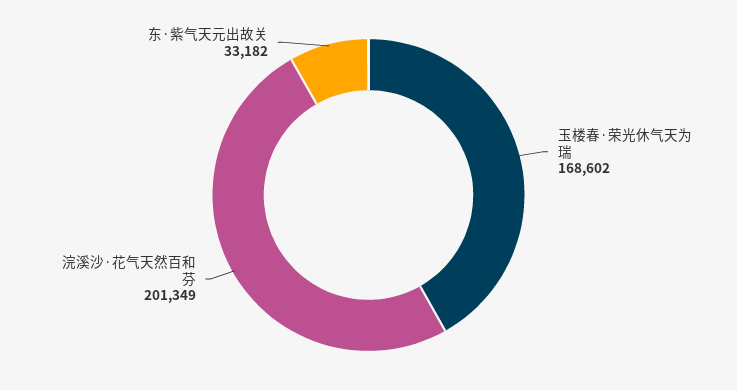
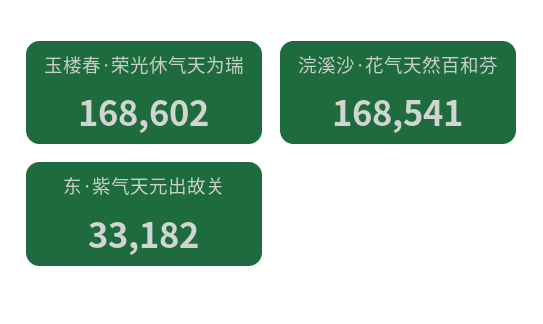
  {
    "玉楼春·荣光休气天为瑞": 168602,
-   "浣溪沙·花气天然百和芬": 201349,
+   "浣溪沙·花气天然百和芬": 168541,
    "东·紫气天元出故关": 33182
  }

